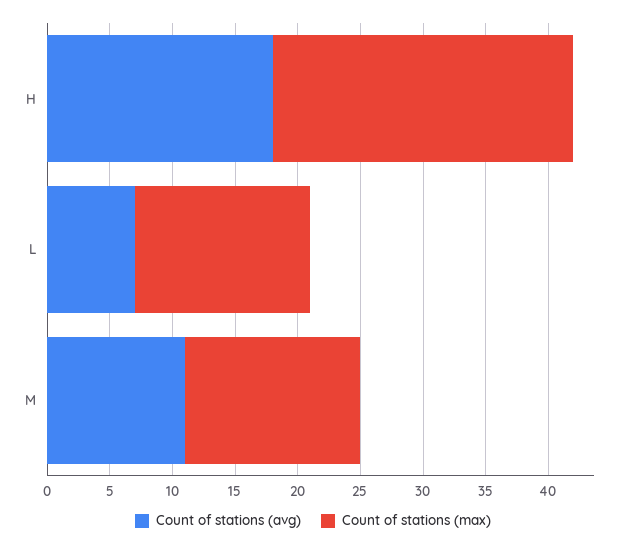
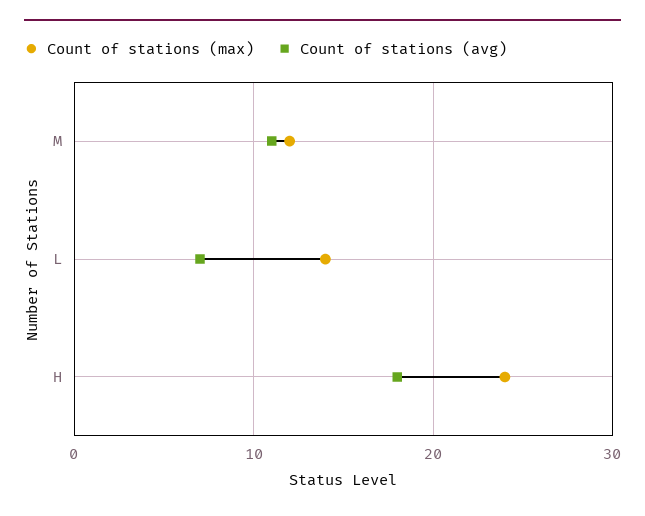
  {
    "Count of stations (avg)": {
      "H": 18,
      "L": 7,
      "M": 11
    },
    "Count of stations (max)": {
      "H": 24,
      "L": 14,
-     "M": 14
+     "M": 12
    }
  }

